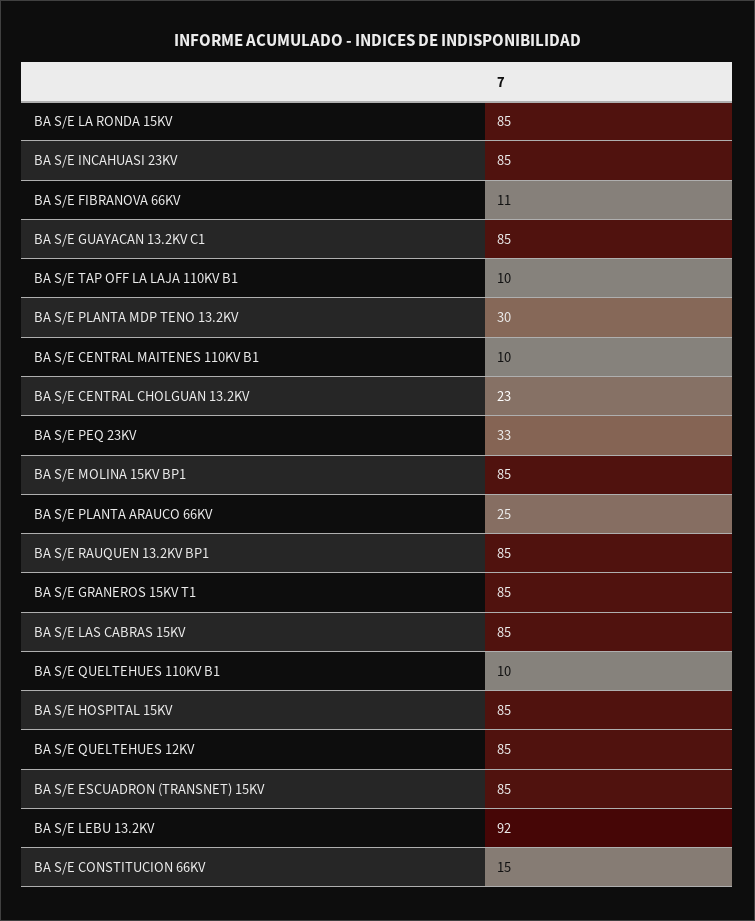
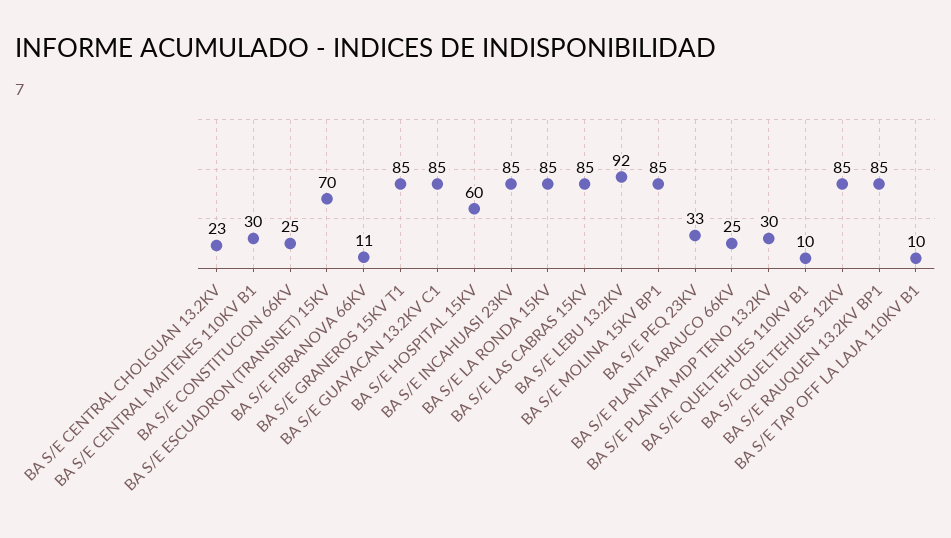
  {
    "BA S/E LA RONDA 15KV": 85,
    "BA S/E INCAHUASI 23KV": 85,
    "BA S/E FIBRANOVA 66KV": 11,
    "BA S/E GUAYACAN 13.2KV C1": 85,
    "BA S/E TAP OFF LA LAJA 110KV B1": 10,
    "BA S/E PLANTA MDP TENO 13.2KV": 30,
-   "BA S/E CENTRAL MAITENES 110KV B1": 10,
+   "BA S/E CENTRAL MAITENES 110KV B1": 30,
    "BA S/E CENTRAL CHOLGUAN 13.2KV": 23,
    "BA S/E PEQ 23KV": 33,
    "BA S/E MOLINA 15KV BP1": 85,
    "BA S/E PLANTA ARAUCO 66KV": 25,
    "BA S/E RAUQUEN 13.2KV BP1": 85,
    "BA S/E GRANEROS 15KV T1": 85,
    "BA S/E LAS CABRAS 15KV": 85,
    "BA S/E QUELTEHUES 110KV B1": 10,
-   "BA S/E HOSPITAL 15KV": 85,
+   "BA S/E HOSPITAL 15KV": 60,
    "BA S/E QUELTEHUES 12KV": 85,
-   "BA S/E ESCUADRON (TRANSNET) 15KV": 85,
+   "BA S/E ESCUADRON (TRANSNET) 15KV": 70,
    "BA S/E LEBU 13.2KV": 92,
-   "BA S/E CONSTITUCION 66KV": 15
+   "BA S/E CONSTITUCION 66KV": 25
  }

